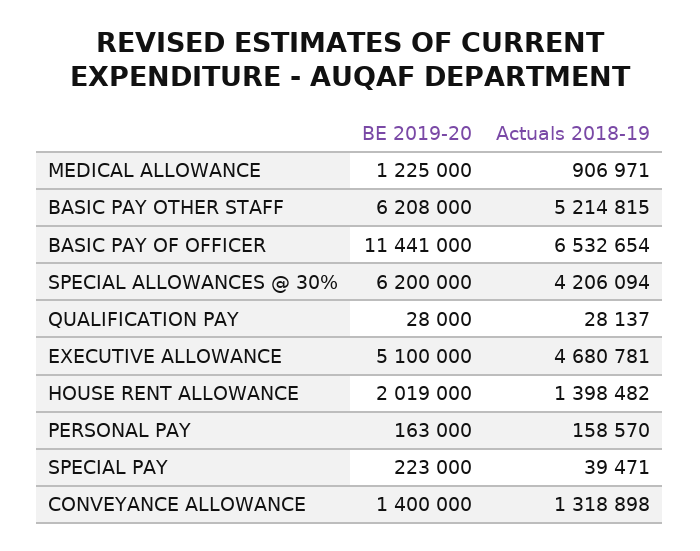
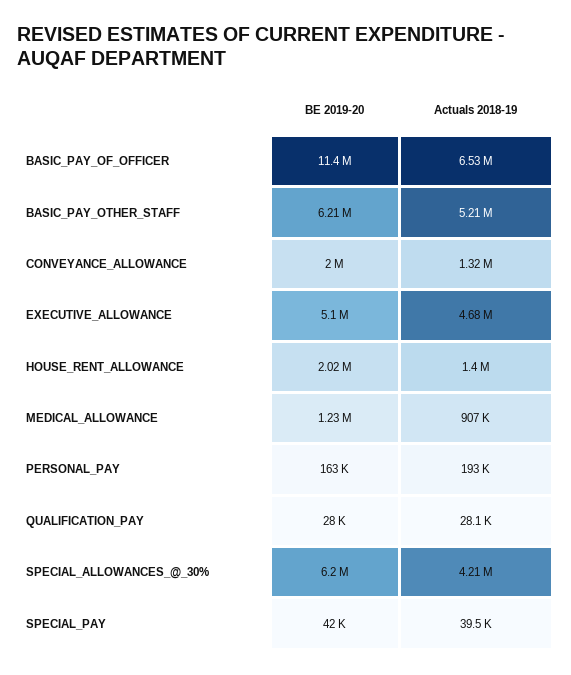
  {
    "BE 2019-20": {
      "MEDICAL ALLOWANCE": 1225000,
      "BASIC PAY OTHER STAFF": 6208000,
      "BASIC PAY OF OFFICER": 11441000,
      "SPECIAL ALLOWANCES @ 30%": 6200000,
      "QUALIFICATION PAY": 28000,
      "EXECUTIVE ALLOWANCE": 5100000,
      "HOUSE RENT ALLOWANCE": 2019000,
      "PERSONAL PAY": 163000,
-     "SPECIAL PAY": 223000,
+     "SPECIAL PAY": 42000,
-     "CONVEYANCE ALLOWANCE": 1400000
+     "CONVEYANCE ALLOWANCE": 2000000
    },
    "Actuals 2018-19": {
      "MEDICAL ALLOWANCE": 906971,
      "BASIC PAY OTHER STAFF": 5214815,
      "BASIC PAY OF OFFICER": 6532654,
      "SPECIAL ALLOWANCES @ 30%": 4206094,
      "QUALIFICATION PAY": 28137,
      "EXECUTIVE ALLOWANCE": 4680781,
      "HOUSE RENT ALLOWANCE": 1398482,
-     "PERSONAL PAY": 158570,
+     "PERSONAL PAY": 193000,
      "SPECIAL PAY": 39471,
      "CONVEYANCE ALLOWANCE": 1318898
    }
  }

